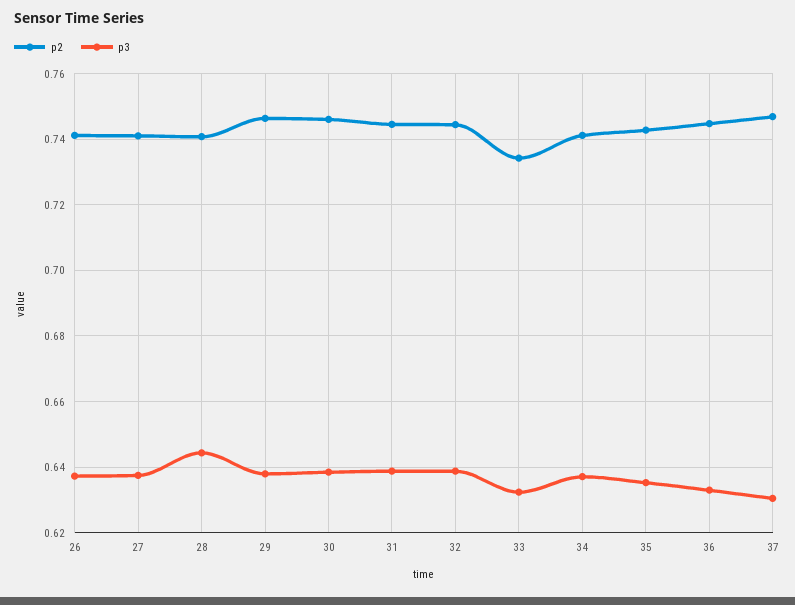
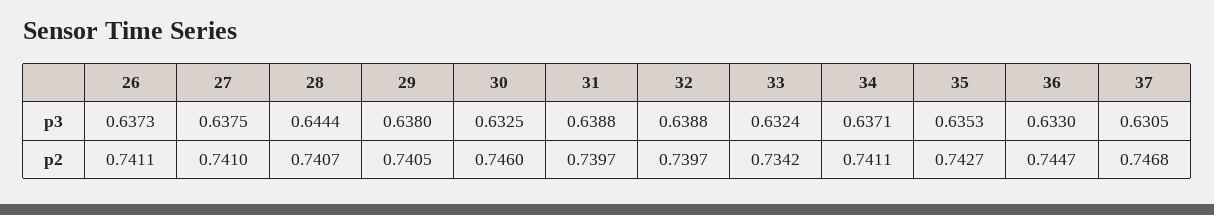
  {
    "p2": {
      "26": 0.7411,
      "27": 0.741,
      "28": 0.7407,
-     "29": 0.746,
+     "29": 0.7405,
      "30": 0.746,
-     "31": 0.744,
+     "31": 0.7397,
-     "32": 0.744,
+     "32": 0.7397,
      "33": 0.7342,
      "34": 0.7411,
      "35": 0.7427,
      "36": 0.7447,
      "37": 0.7468
    },
    "p3": {
      "26": 0.6373,
      "27": 0.6375,
      "28": 0.6444,
      "29": 0.638,
-     "30": 0.638,
+     "30": 0.6325,
      "31": 0.6388,
      "32": 0.6388,
      "33": 0.6324,
      "34": 0.6371,
      "35": 0.6353,
      "36": 0.633,
      "37": 0.6305
    }
  }

